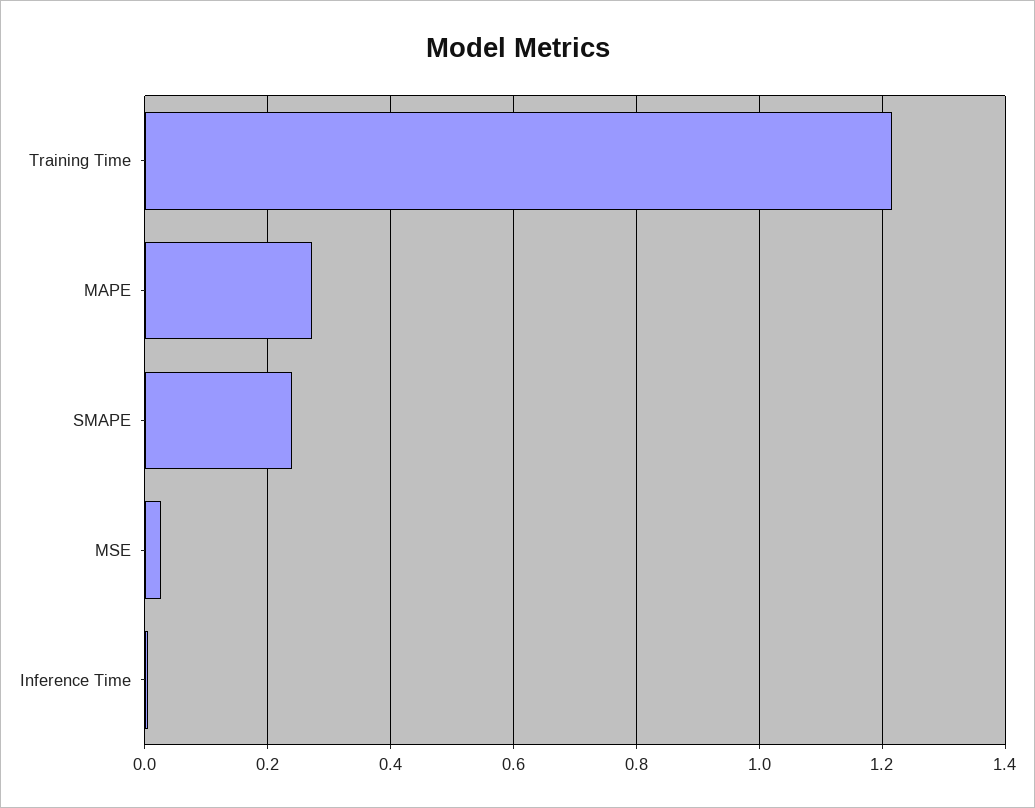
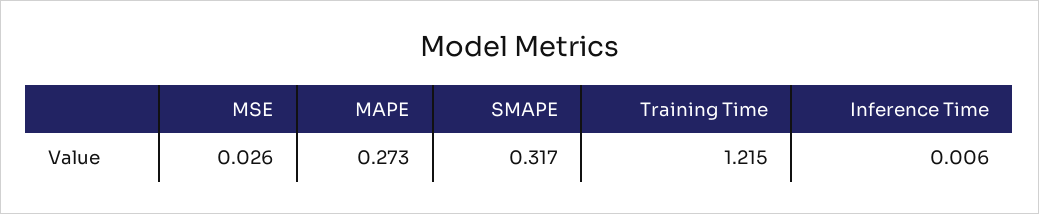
  {
    "Training Time": 1.215,
    "MAPE": 0.273,
-   "SMAPE": 0.24,
+   "SMAPE": 0.317,
    "MSE": 0.026,
    "Inference Time": 0.006
  }

